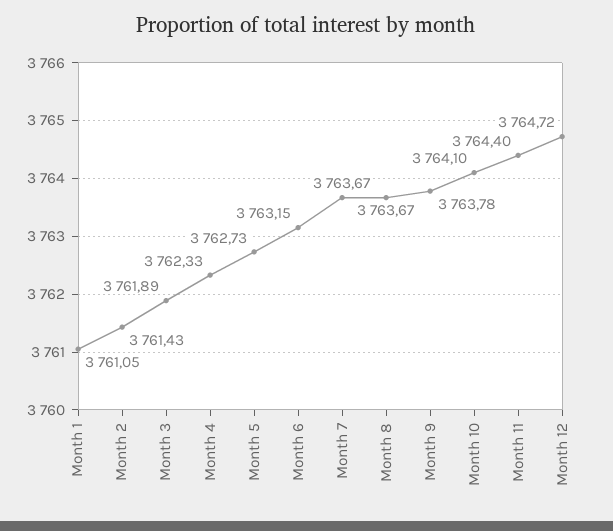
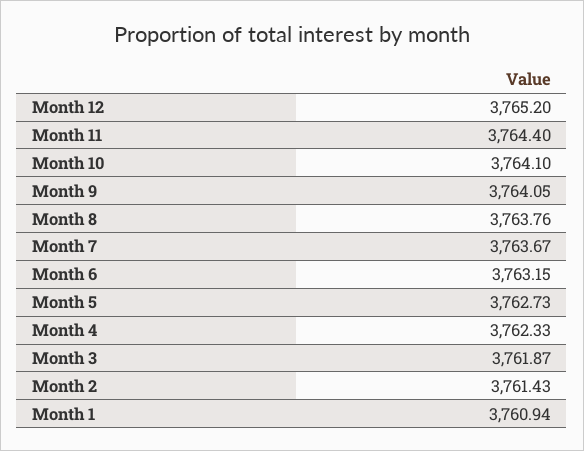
  {
-   "Month 1": 3761.05,
+   "Month 1": 3760.94,
    "Month 2": 3761.43,
-   "Month 3": 3761.89,
+   "Month 3": 3761.87,
    "Month 4": 3762.33,
    "Month 5": 3762.73,
    "Month 6": 3763.15,
    "Month 7": 3763.67,
-   "Month 8": 3763.67,
+   "Month 8": 3763.76,
-   "Month 9": 3763.78,
+   "Month 9": 3764.05,
    "Month 10": 3764.1,
    "Month 11": 3764.4,
-   "Month 12": 3764.72
+   "Month 12": 3765.2
  }

